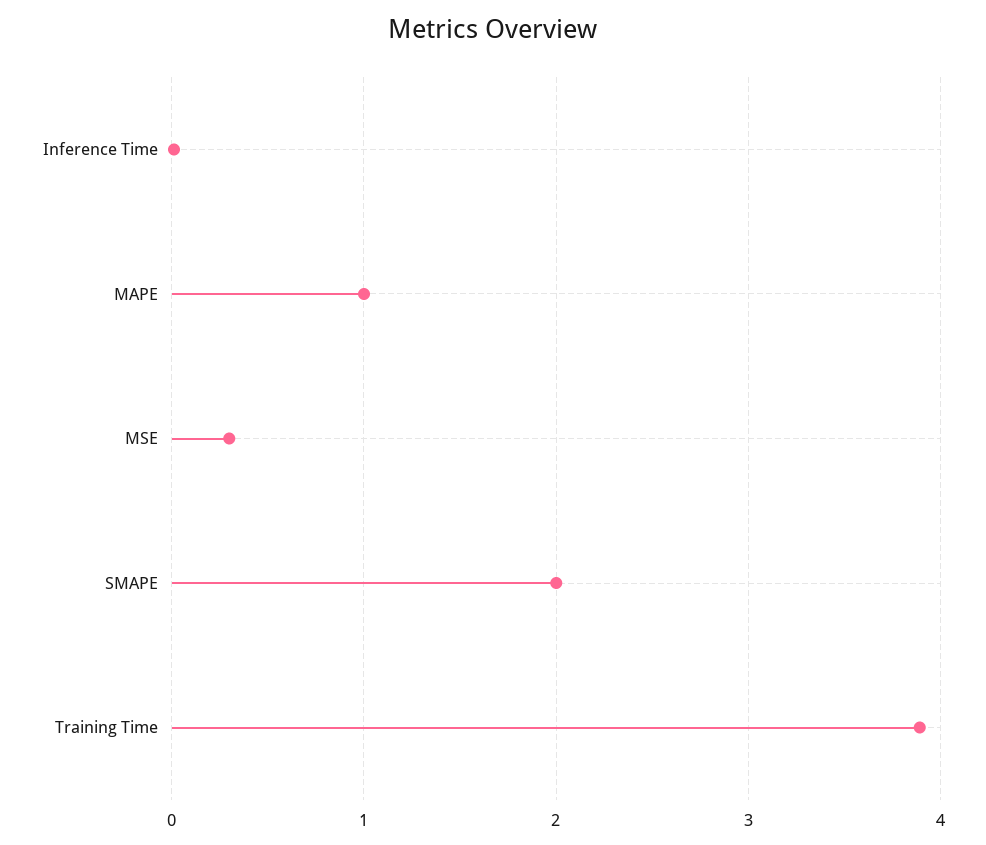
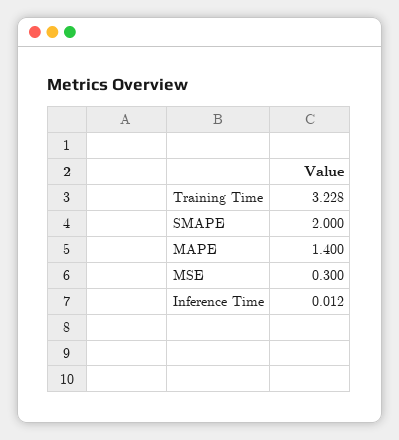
  {
    "Inference Time": 0.012,
-   "MAPE": 1,
+   "MAPE": 1.4,
    "MSE": 0.3,
    "SMAPE": 2,
-   "Training Time": 3.9
+   "Training Time": 3.228
  }

